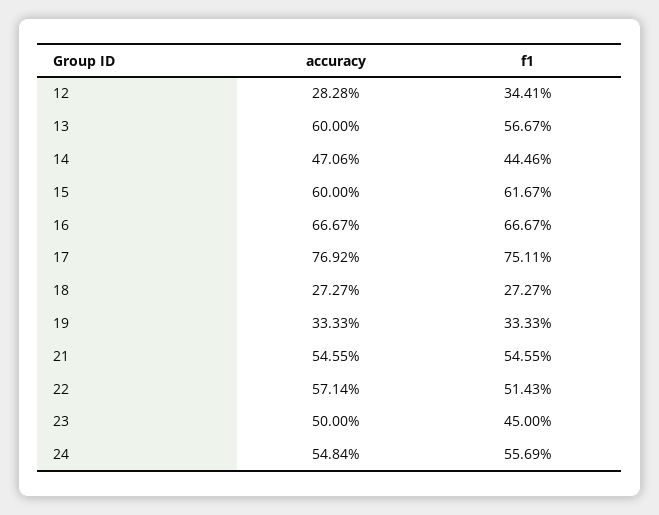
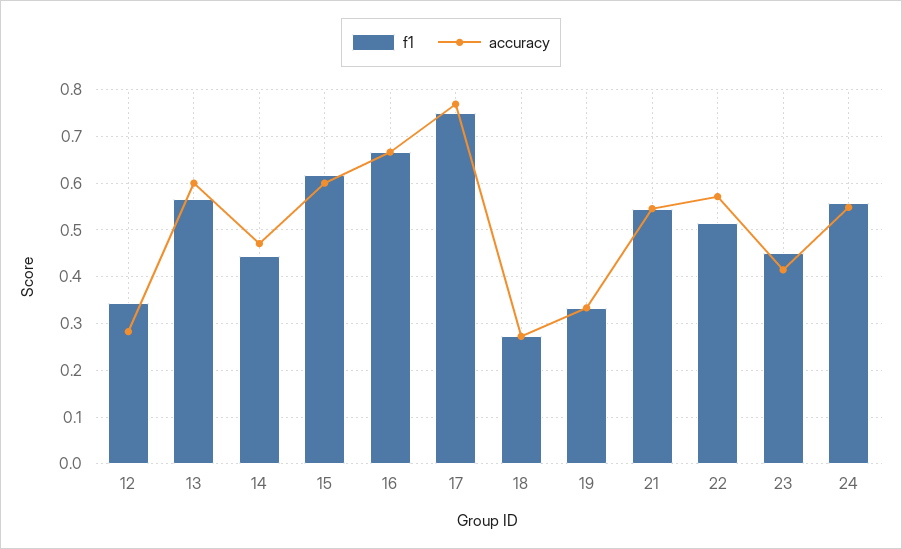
  {
    "accuracy": {
      "12": 0.2828,
      "13": 0.6,
      "14": 0.4706,
      "15": 0.6,
      "16": 0.6667,
      "17": 0.7692,
      "18": 0.2727,
      "19": 0.3333,
      "21": 0.5455,
      "22": 0.5714,
-     "23": 0.5,
+     "23": 0.42,
      "24": 0.5484
    },
    "f1": {
      "12": 0.3441,
      "13": 0.5667,
      "14": 0.4446,
      "15": 0.6167,
      "16": 0.6667,
      "17": 0.7511,
      "18": 0.2727,
      "19": 0.3333,
      "21": 0.5455,
      "22": 0.5143,
      "23": 0.45,
      "24": 0.5569
    }
  }

